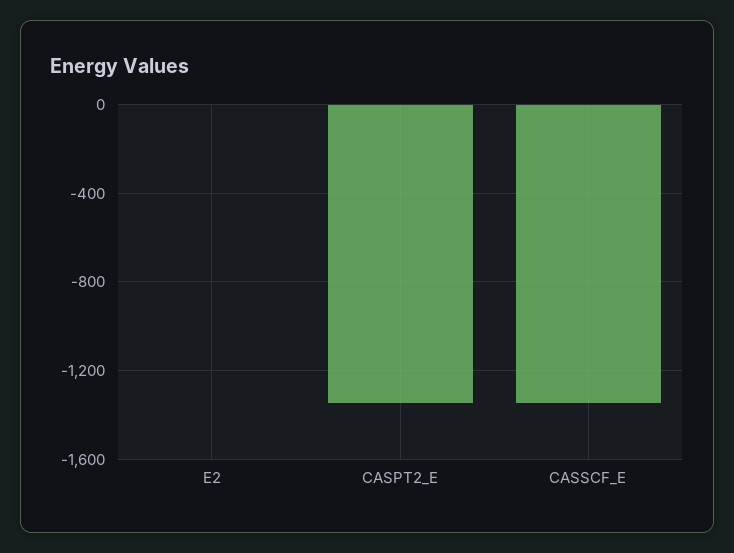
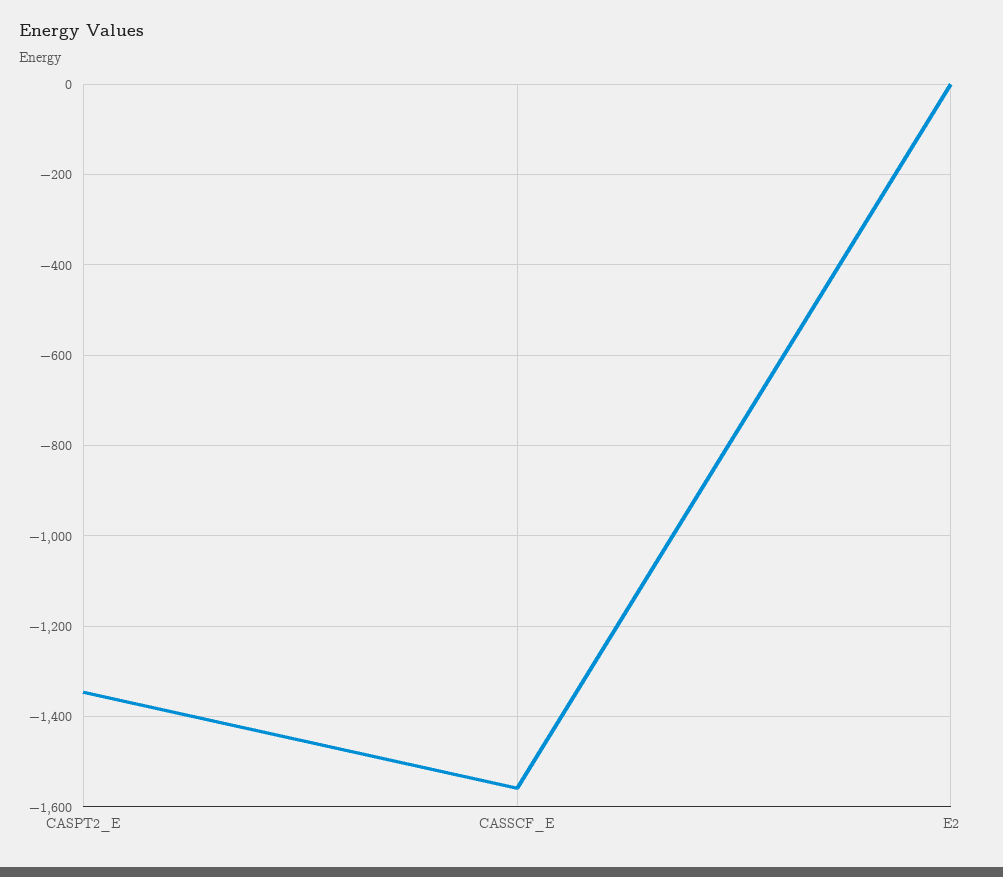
  {
    "E2": 0,
    "CASPT2_E": -1340,
-   "CASSCF_E": -1350
+   "CASSCF_E": -1560
  }

